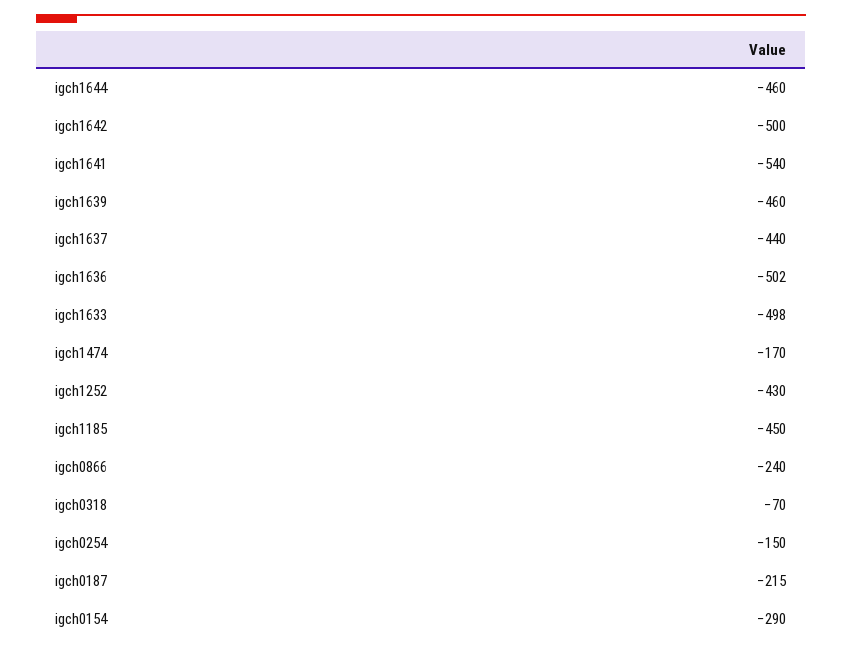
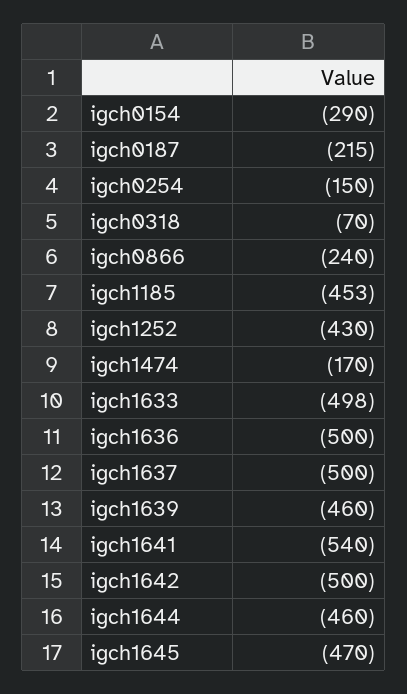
  {
    "igch1644": -460,
    "igch1642": -500,
    "igch1641": -540,
    "igch1639": -460,
-   "igch1637": -440,
+   "igch1637": -500,
-   "igch1636": -502,
+   "igch1636": -500,
    "igch1633": -498,
    "igch1474": -170,
    "igch1252": -430,
-   "igch1185": -450,
+   "igch1185": -453,
    "igch0866": -240,
    "igch0318": -70,
    "igch0254": -150,
    "igch0187": -215,
-   "igch0154": -290
+   "igch0154": -290,
+   "igch1645": -470
  }

